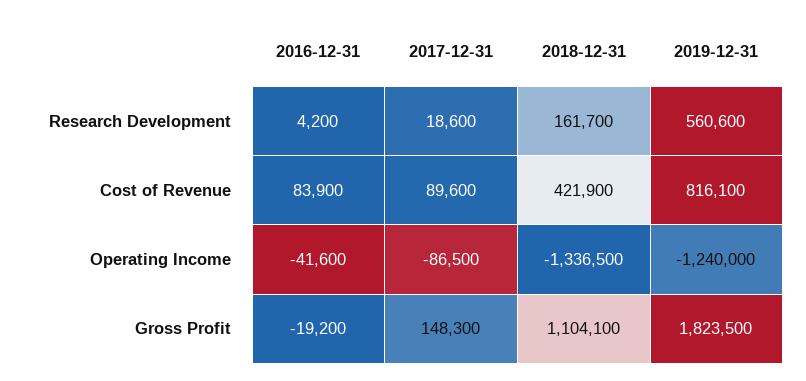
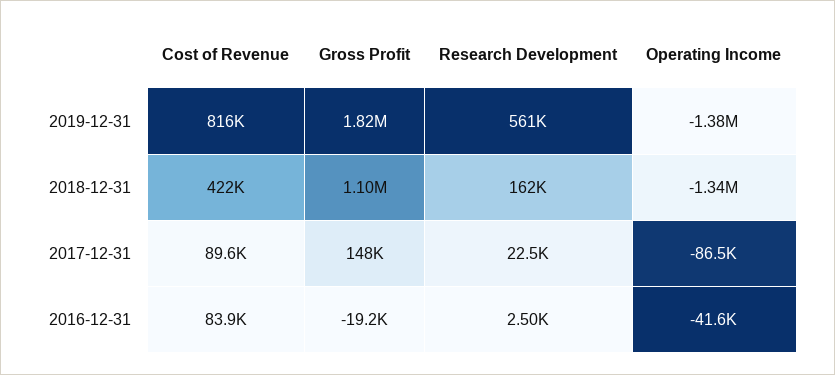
  {
    "2016-12-31": {
-     "Research Development": 4200,
+     "Research Development": 2500,
      "Cost of Revenue": 83900,
      "Operating Income": -41600,
      "Gross Profit": -19200
    },
    "2017-12-31": {
-     "Research Development": 18600,
+     "Research Development": 22500,
      "Cost of Revenue": 89600,
      "Operating Income": -86500,
      "Gross Profit": 148300
    },
    "2018-12-31": {
      "Research Development": 161700,
      "Cost of Revenue": 421900,
      "Operating Income": -1336500,
      "Gross Profit": 1104100
    },
    "2019-12-31": {
      "Research Development": 560600,
      "Cost of Revenue": 816100,
-     "Operating Income": -1240000,
+     "Operating Income": -1380000,
      "Gross Profit": 1823500
    }
  }

